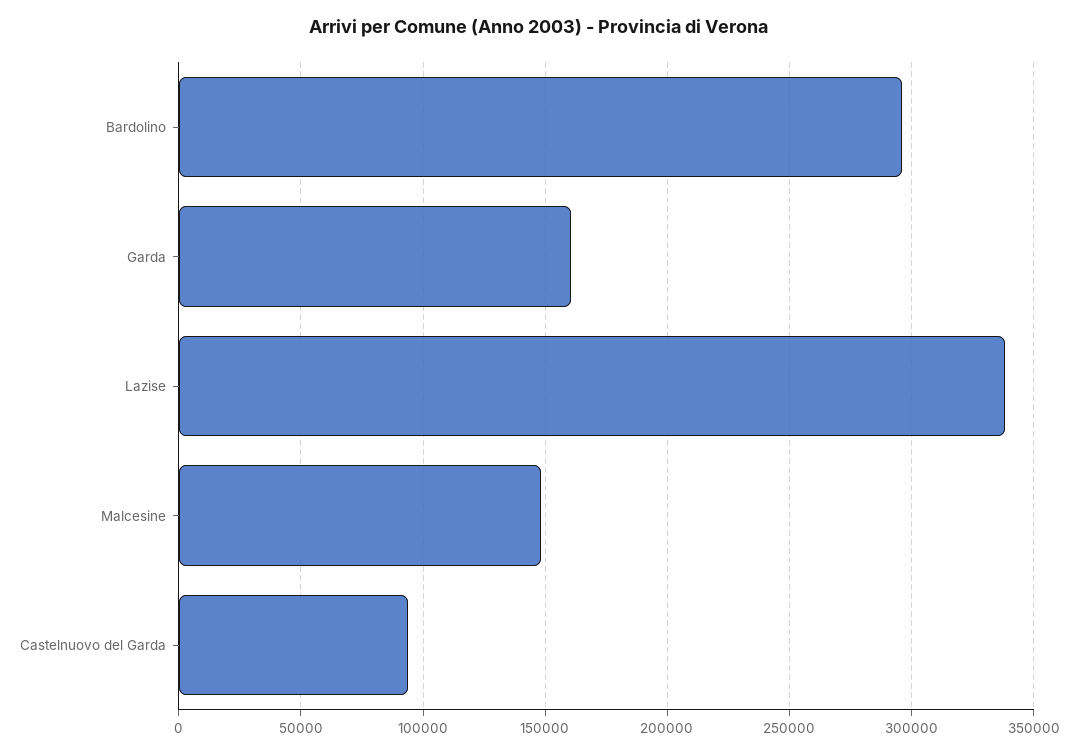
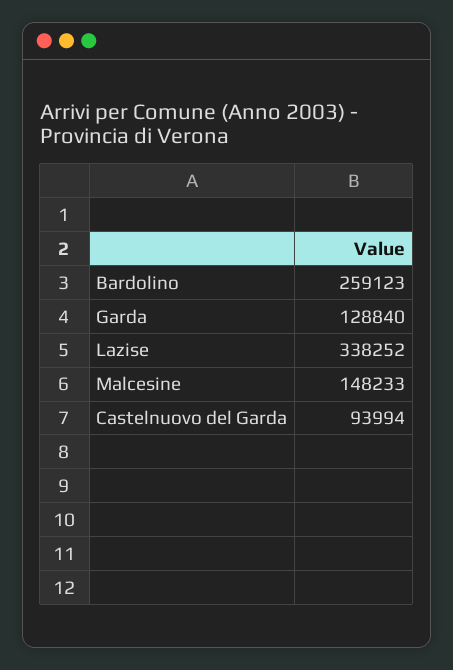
  {
-   "Bardolino": 295000,
+   "Bardolino": 259123,
-   "Garda": 160000,
+   "Garda": 128840,
    "Lazise": 338252,
    "Malcesine": 148233,
    "Castelnuovo del Garda": 93994
  }

